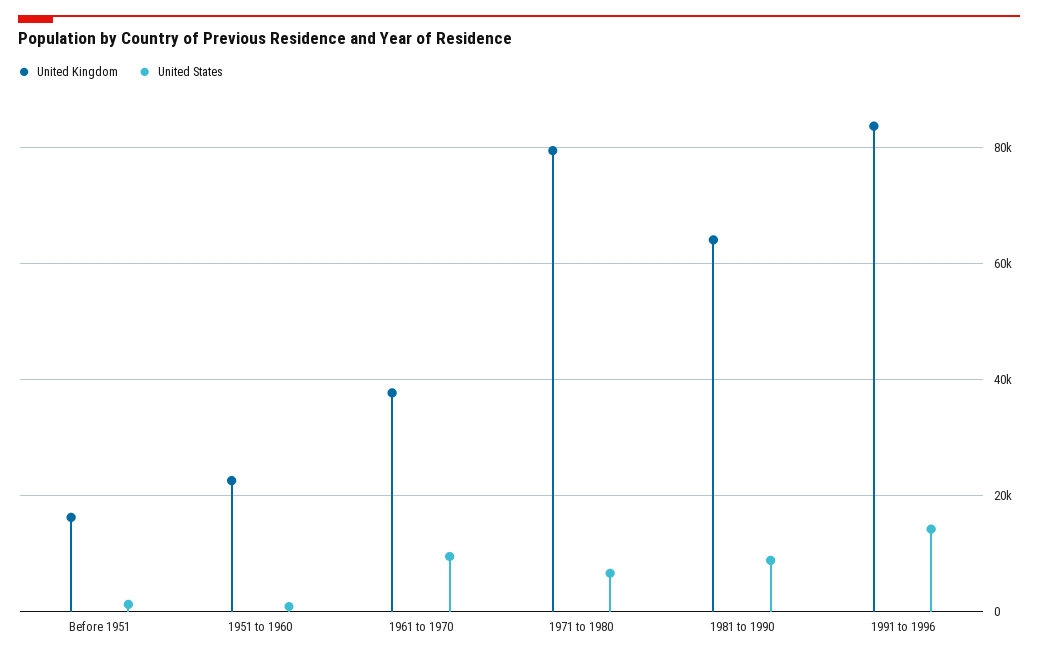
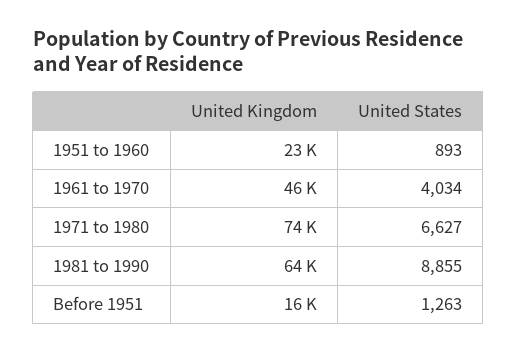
  {
    "United Kingdom": {
      "Before 1951": 16000,
      "1951 to 1960": 23000,
-     "1961 to 1970": 38000,
+     "1961 to 1970": 46000,
-     "1971 to 1980": 80000,
+     "1971 to 1980": 74000,
-     "1981 to 1990": 64000,
+     "1981 to 1990": 64000
-     "1991 to 1996": 84000
    },
    "United States": {
      "Before 1951": 1263,
      "1951 to 1960": 893,
-     "1961 to 1970": 10000,
+     "1961 to 1970": 4034,
      "1971 to 1980": 6627,
-     "1981 to 1990": 8855,
+     "1981 to 1990": 8855
-     "1991 to 1996": 14000
    }
  }

